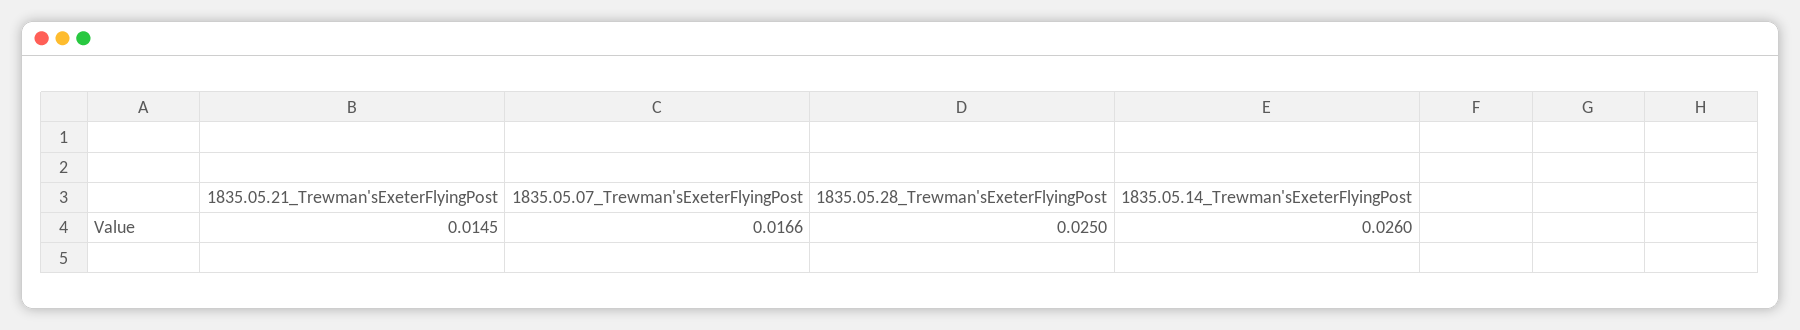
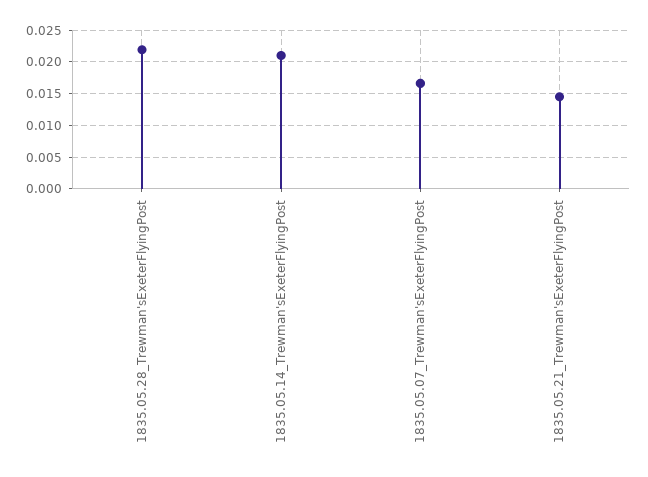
  {
    "1835.05.21_Trewman'sExeterFlyingPost": 0.0145,
    "1835.05.07_Trewman'sExeterFlyingPost": 0.0166,
-   "1835.05.28_Trewman'sExeterFlyingPost": 0.025,
+   "1835.05.28_Trewman'sExeterFlyingPost": 0.022,
-   "1835.05.14_Trewman'sExeterFlyingPost": 0.026
+   "1835.05.14_Trewman'sExeterFlyingPost": 0.021
  }

